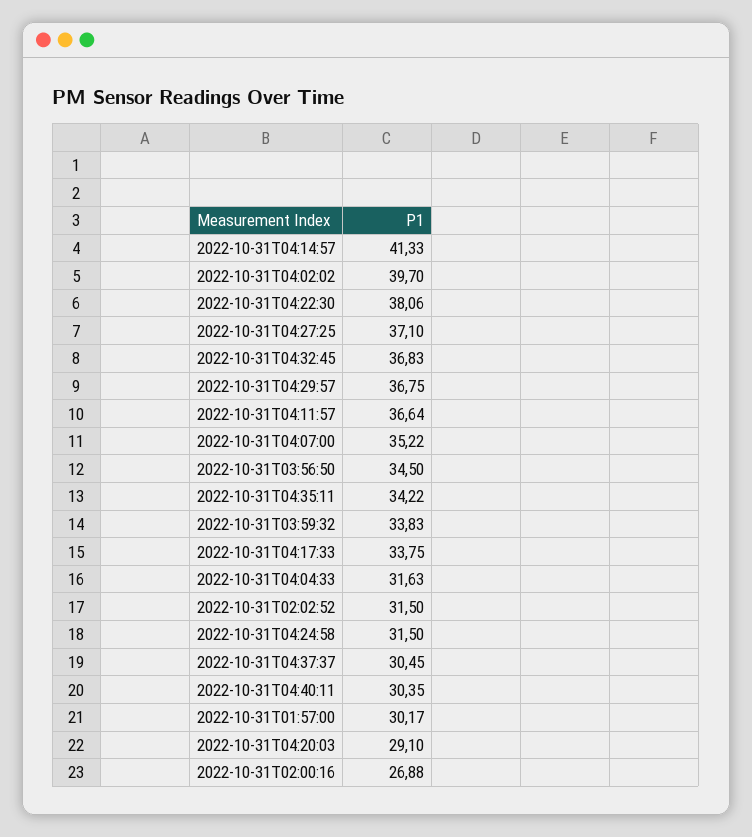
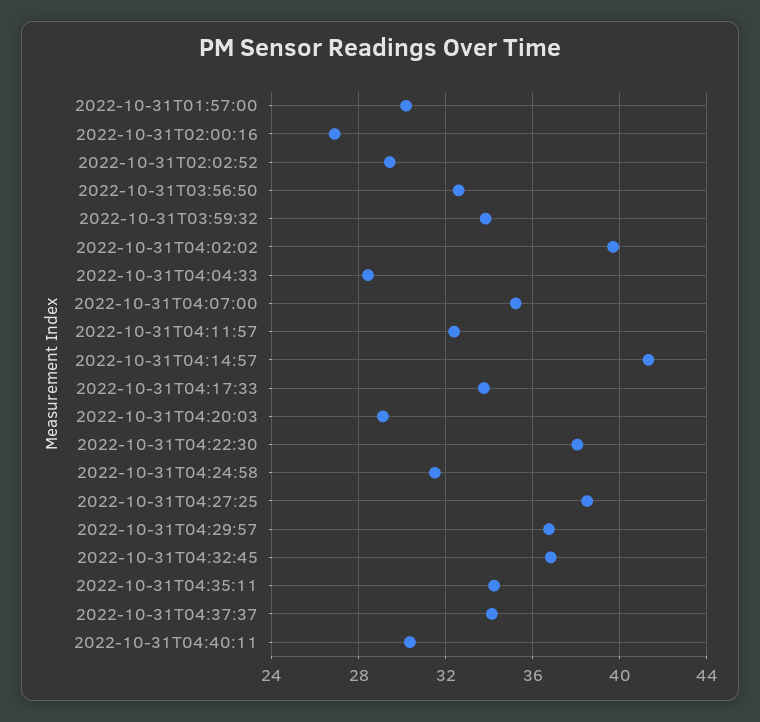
  {
    "2022-10-31T04:14:57": 41.33,
    "2022-10-31T04:02:02": 39.7,
    "2022-10-31T04:22:30": 38.06,
-   "2022-10-31T04:27:25": 37.1,
+   "2022-10-31T04:27:25": 38.5,
    "2022-10-31T04:32:45": 36.83,
    "2022-10-31T04:29:57": 36.75,
-   "2022-10-31T04:11:57": 36.64,
+   "2022-10-31T04:11:57": 32.5,
    "2022-10-31T04:07:00": 35.22,
-   "2022-10-31T03:56:50": 34.5,
+   "2022-10-31T03:56:50": 32.5,
    "2022-10-31T04:35:11": 34.22,
    "2022-10-31T03:59:32": 33.83,
    "2022-10-31T04:17:33": 33.75,
-   "2022-10-31T04:04:33": 31.63,
+   "2022-10-31T04:04:33": 28.5,
-   "2022-10-31T02:02:52": 31.5,
+   "2022-10-31T02:02:52": 29.5,
    "2022-10-31T04:24:58": 31.5,
-   "2022-10-31T04:37:37": 30.45,
+   "2022-10-31T04:37:37": 34,
    "2022-10-31T04:40:11": 30.35,
    "2022-10-31T01:57:00": 30.17,
    "2022-10-31T04:20:03": 29.1,
    "2022-10-31T02:00:16": 26.88
  }

